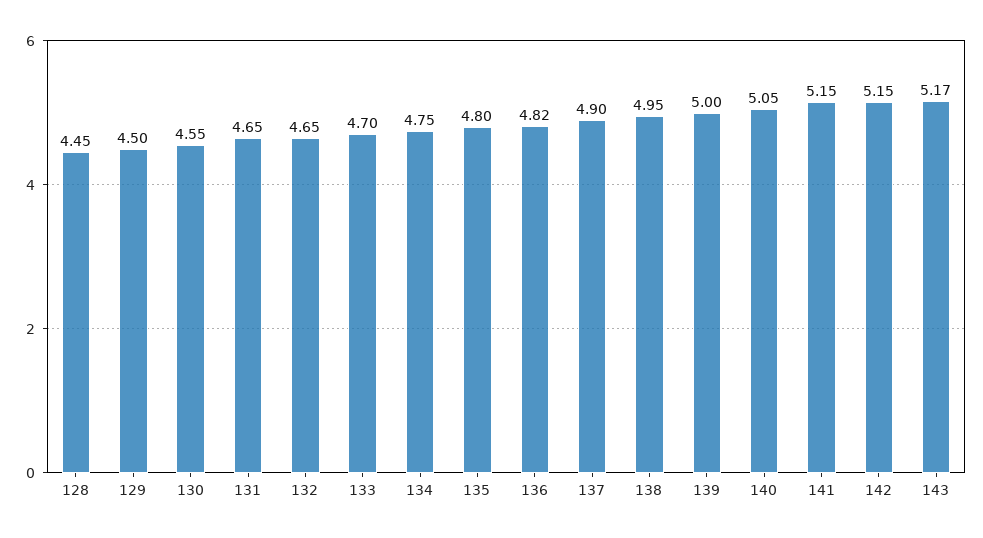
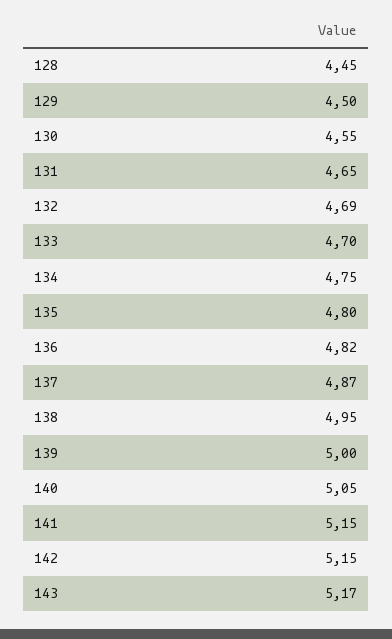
  {
    "128": 4.45,
    "129": 4.5,
    "130": 4.55,
    "131": 4.65,
-   "132": 4.65,
+   "132": 4.69,
    "133": 4.7,
    "134": 4.75,
    "135": 4.8,
    "136": 4.82,
-   "137": 4.9,
+   "137": 4.87,
    "138": 4.95,
    "139": 5,
    "140": 5.05,
    "141": 5.15,
    "142": 5.15,
    "143": 5.17
  }

